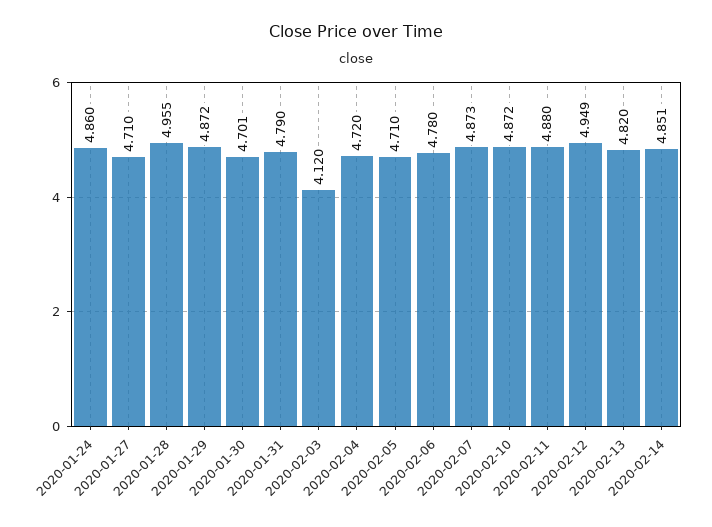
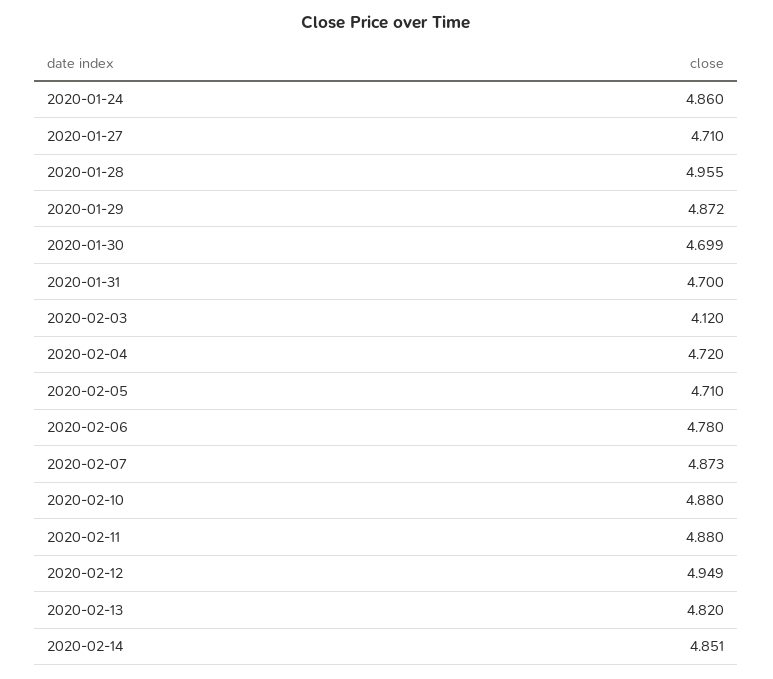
  {
    "2020-01-24": 4.86,
    "2020-01-27": 4.71,
    "2020-01-28": 4.955,
    "2020-01-29": 4.872,
-   "2020-01-30": 4.701,
+   "2020-01-30": 4.699,
-   "2020-01-31": 4.79,
+   "2020-01-31": 4.7,
    "2020-02-03": 4.12,
    "2020-02-04": 4.72,
    "2020-02-05": 4.71,
    "2020-02-06": 4.78,
    "2020-02-07": 4.873,
-   "2020-02-10": 4.872,
+   "2020-02-10": 4.88,
    "2020-02-11": 4.88,
    "2020-02-12": 4.949,
    "2020-02-13": 4.82,
    "2020-02-14": 4.851
  }

